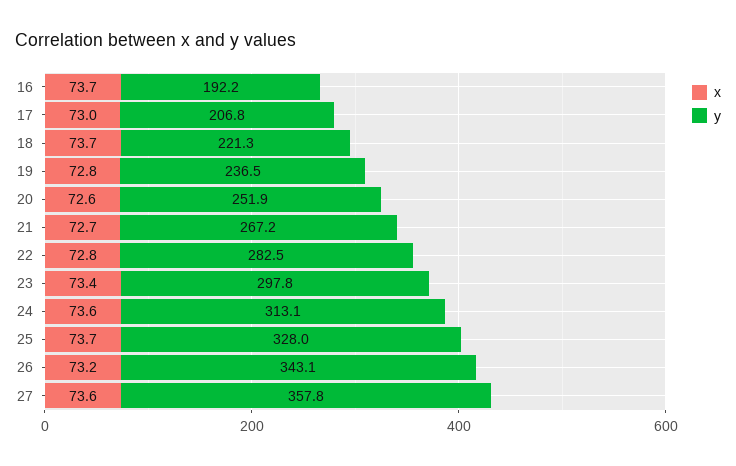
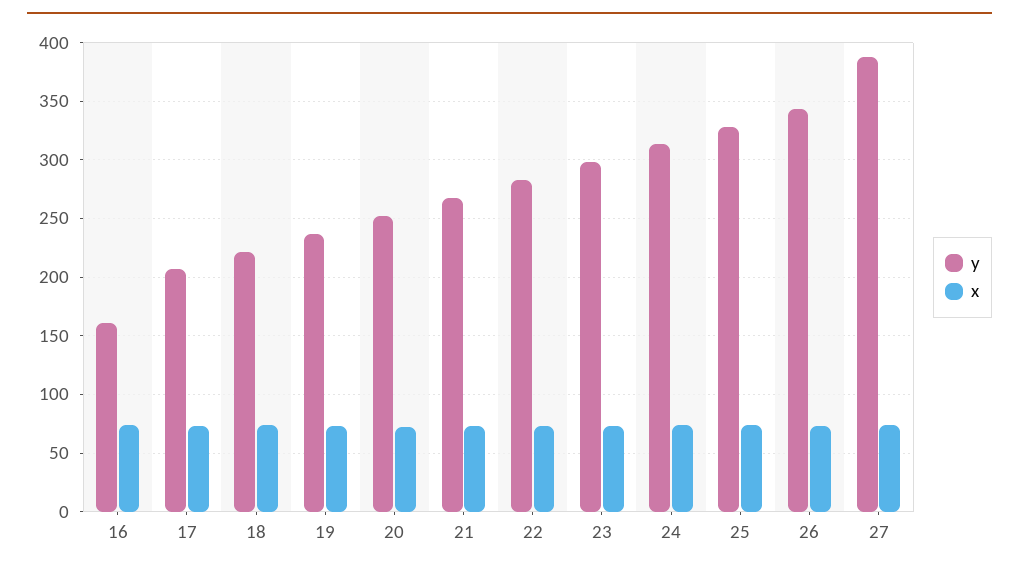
  {
    "x": {
      "16": 73.7,
      "17": 73,
      "18": 73.7,
      "19": 72.8,
      "20": 72.6,
      "21": 72.7,
      "22": 72.8,
      "23": 73.4,
      "24": 73.6,
      "25": 73.7,
      "26": 73.2,
      "27": 73.6
    },
    "y": {
-     "16": 192.2,
+     "16": 160,
      "17": 206.8,
      "18": 221.3,
      "19": 236.5,
      "20": 251.9,
      "21": 267.2,
      "22": 282.5,
      "23": 297.8,
      "24": 313.1,
      "25": 328,
      "26": 343.1,
-     "27": 357.8
+     "27": 390
    }
  }

